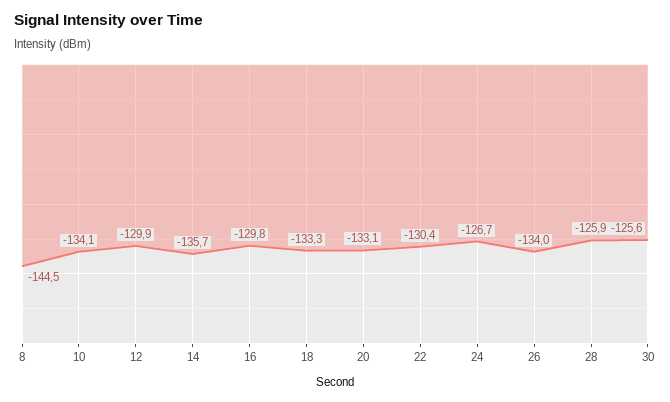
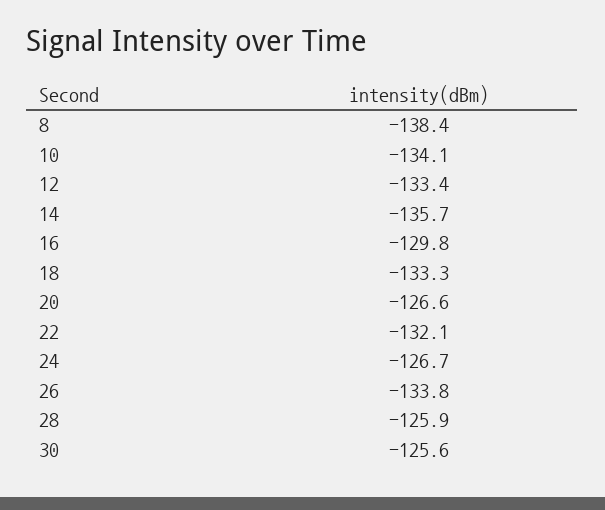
  {
-   "8": -144.5,
+   "8": -138.4,
    "10": -134.1,
-   "12": -129.9,
+   "12": -133.4,
    "14": -135.7,
    "16": -129.8,
    "18": -133.3,
-   "20": -133.1,
+   "20": -126.6,
-   "22": -130.4,
+   "22": -132.1,
    "24": -126.7,
-   "26": -134,
+   "26": -133.8,
    "28": -125.9,
    "30": -125.6
  }

